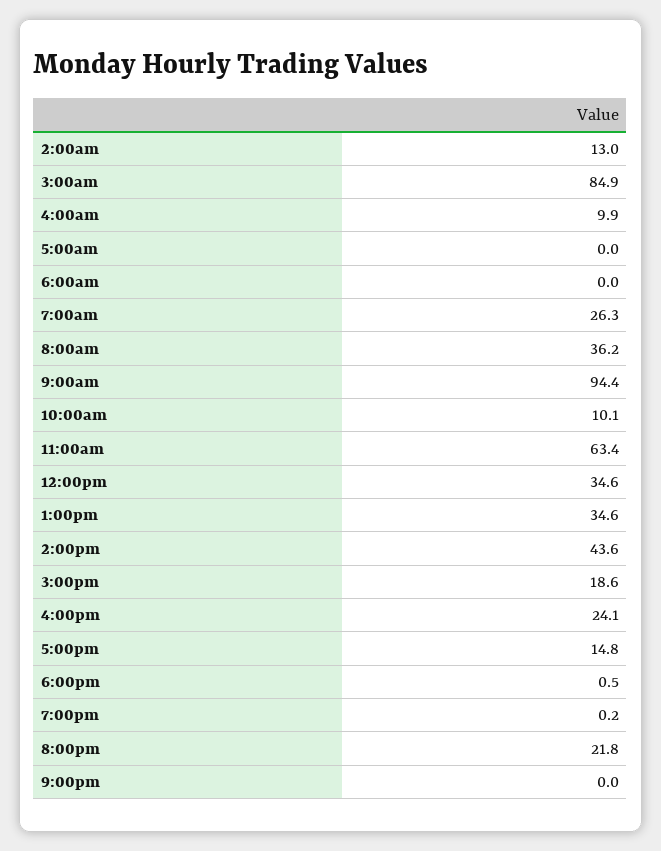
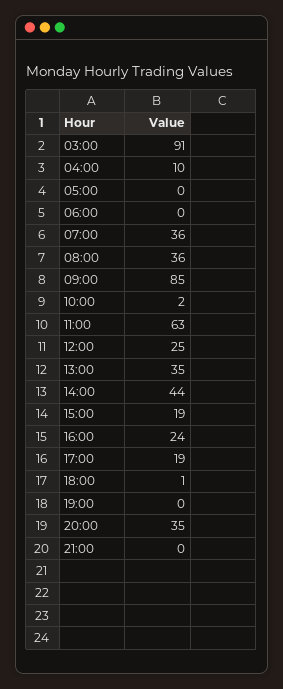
  {
-   "2:00am": 13,
-   "3:00am": 84.9,
+   "3:00am": 91,
    "4:00am": 9.9,
    "5:00am": 0,
    "6:00am": 0,
-   "7:00am": 26.3,
+   "7:00am": 36,
    "8:00am": 36.2,
-   "9:00am": 94.4,
+   "9:00am": 85,
-   "10:00am": 10.1,
+   "10:00am": 2,
    "11:00am": 63.4,
-   "12:00pm": 34.6,
+   "12:00pm": 25,
    "1:00pm": 34.6,
    "2:00pm": 43.6,
    "3:00pm": 18.6,
    "4:00pm": 24.1,
-   "5:00pm": 14.8,
+   "5:00pm": 19,
    "6:00pm": 0.5,
    "7:00pm": 0.2,
-   "8:00pm": 21.8,
+   "8:00pm": 35,
    "9:00pm": 0
  }

